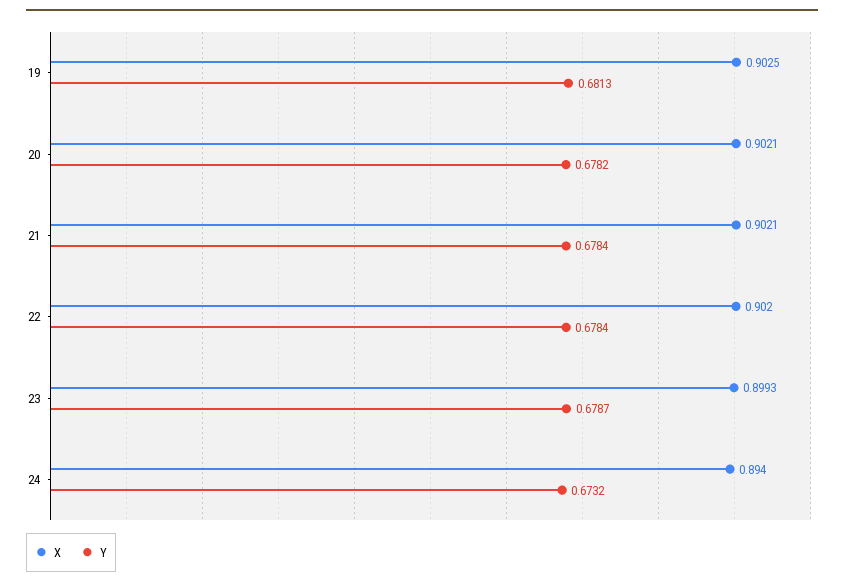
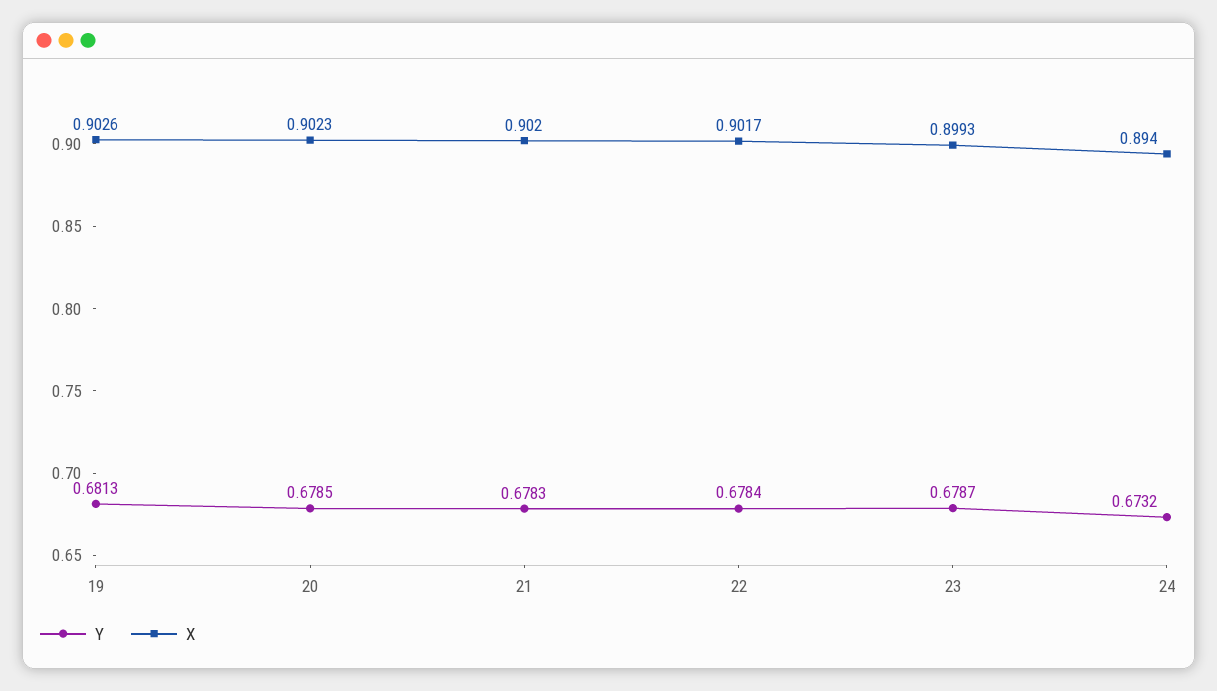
  {
    "X": {
-     "19": 0.9025,
+     "19": 0.9026,
-     "20": 0.9021,
+     "20": 0.9023,
-     "21": 0.9021,
+     "21": 0.902,
-     "22": 0.902,
+     "22": 0.9017,
      "23": 0.8993,
      "24": 0.894
    },
    "Y": {
      "19": 0.6813,
-     "20": 0.6782,
+     "20": 0.6785,
-     "21": 0.6784,
+     "21": 0.6783,
      "22": 0.6784,
      "23": 0.6787,
      "24": 0.6732
    }
  }

